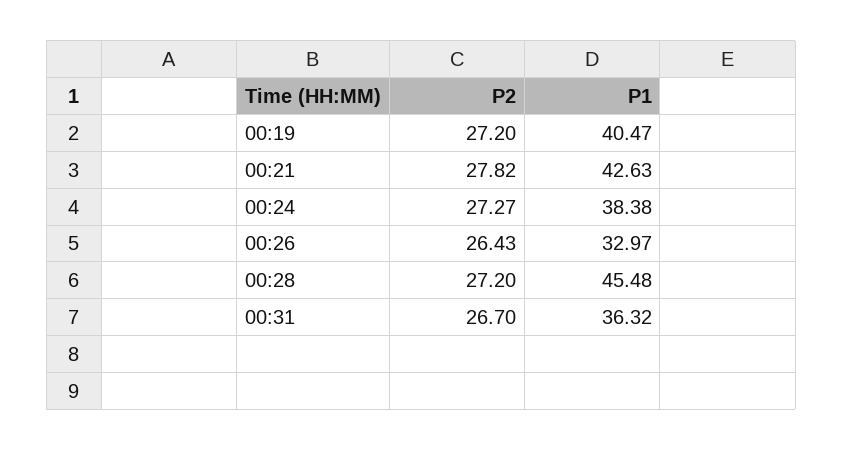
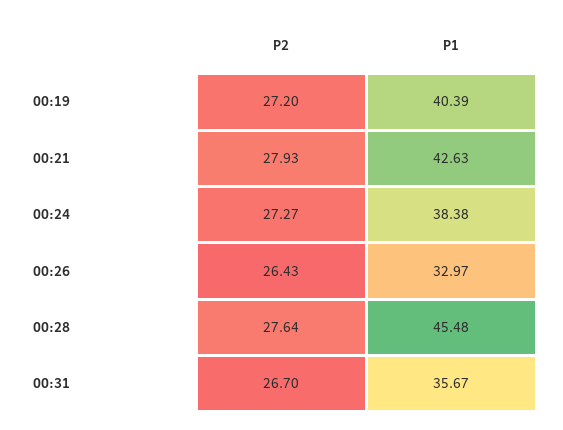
  {
    "P2": {
      "00:19": 27.2,
-     "00:21": 27.82,
+     "00:21": 27.93,
      "00:24": 27.27,
      "00:26": 26.43,
-     "00:28": 27.2,
+     "00:28": 27.64,
      "00:31": 26.7
    },
    "P1": {
-     "00:19": 40.47,
+     "00:19": 40.39,
      "00:21": 42.63,
      "00:24": 38.38,
      "00:26": 32.97,
      "00:28": 45.48,
-     "00:31": 36.32
+     "00:31": 35.67
    }
  }

